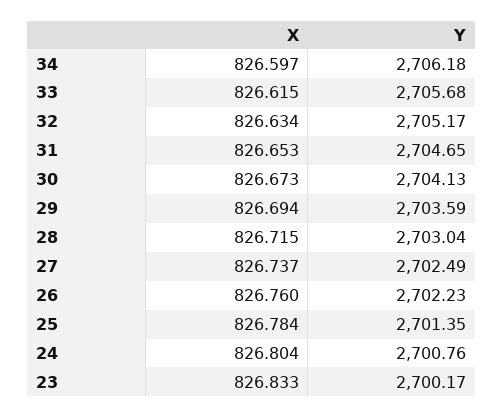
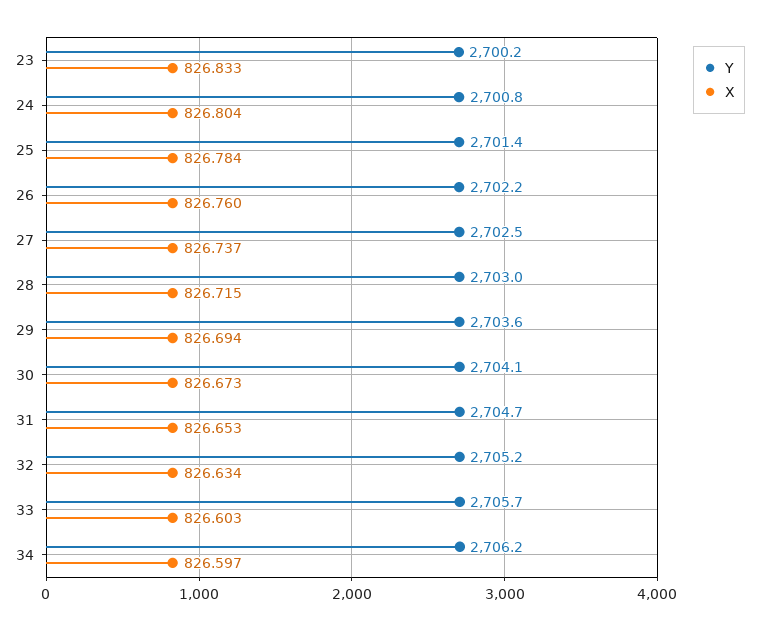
  {
    "X": {
      "34": 826.597,
-     "33": 826.615,
+     "33": 826.603,
      "32": 826.634,
      "31": 826.653,
      "30": 826.673,
      "29": 826.694,
      "28": 826.715,
      "27": 826.737,
      "26": 826.76,
      "25": 826.784,
      "24": 826.804,
      "23": 826.833
    },
    "Y": {
      "34": 2706.18,
      "33": 2705.68,
      "32": 2705.17,
      "31": 2704.65,
      "30": 2704.13,
      "29": 2703.59,
      "28": 2703.04,
      "27": 2702.49,
      "26": 2702.23,
      "25": 2701.35,
      "24": 2700.76,
      "23": 2700.17
    }
  }

